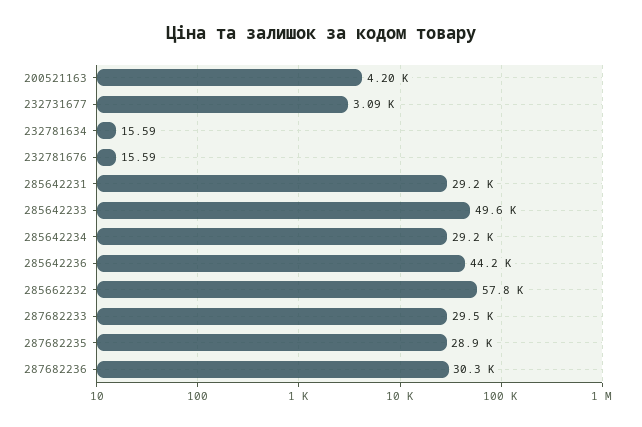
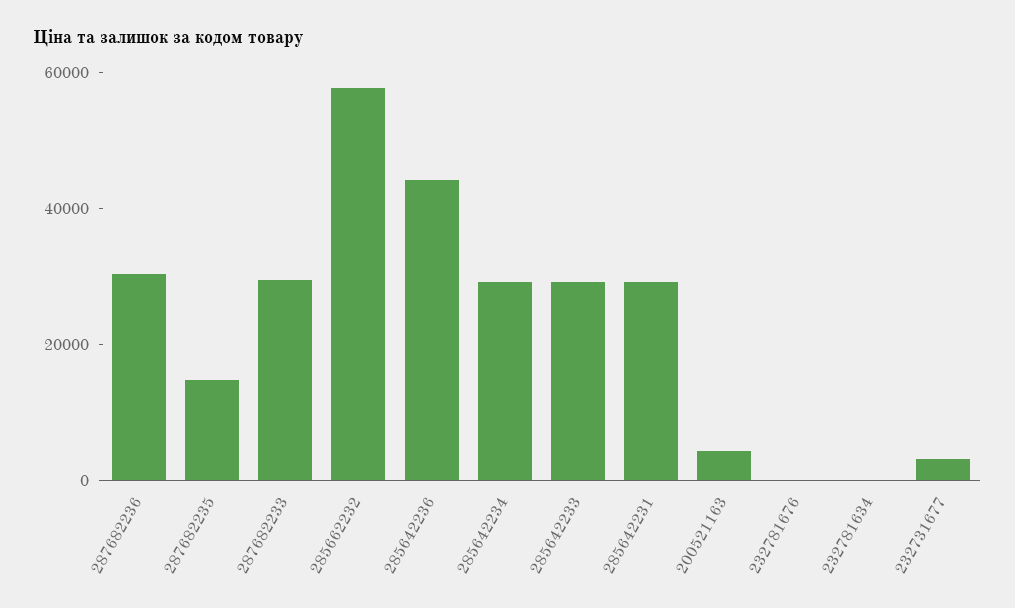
  {
    "200521163": 4200,
    "232731677": 3090,
    "232781634": 15.59,
    "232781676": 15.59,
    "285642231": 29200,
-   "285642233": 49600,
+   "285642233": 30000,
    "285642234": 29200,
    "285642236": 44200,
    "285662232": 57800,
    "287682233": 29500,
-   "287682235": 28900,
+   "287682235": 15000,
    "287682236": 30300
  }

